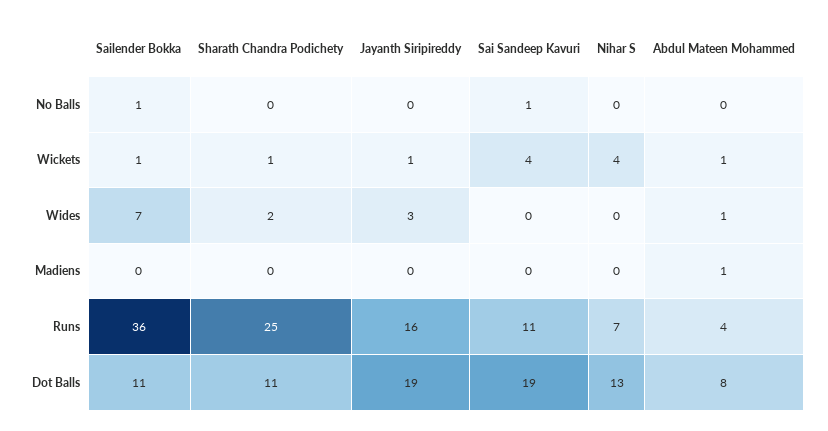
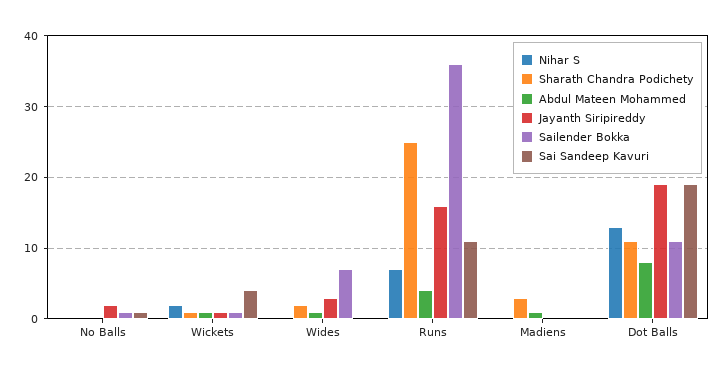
  {
    "Sailender Bokka": {
      "No Balls": 1,
      "Wickets": 1,
      "Wides": 7,
      "Madiens": 0,
      "Runs": 36,
      "Dot Balls": 11
    },
    "Sharath Chandra Podichety": {
      "No Balls": 0,
      "Wickets": 1,
      "Wides": 2,
-     "Madiens": 0,
+     "Madiens": 3,
      "Runs": 25,
      "Dot Balls": 11
    },
    "Jayanth Siripireddy": {
-     "No Balls": 0,
+     "No Balls": 2,
      "Wickets": 1,
      "Wides": 3,
      "Madiens": 0,
      "Runs": 16,
      "Dot Balls": 19
    },
    "Sai Sandeep Kavuri": {
      "No Balls": 1,
      "Wickets": 4,
      "Wides": 0,
      "Madiens": 0,
      "Runs": 11,
      "Dot Balls": 19
    },
    "Nihar S": {
      "No Balls": 0,
-     "Wickets": 4,
+     "Wickets": 2,
      "Wides": 0,
      "Madiens": 0,
      "Runs": 7,
      "Dot Balls": 13
    },
    "Abdul Mateen Mohammed": {
      "No Balls": 0,
      "Wickets": 1,
      "Wides": 1,
      "Madiens": 1,
      "Runs": 4,
      "Dot Balls": 8
    }
  }

